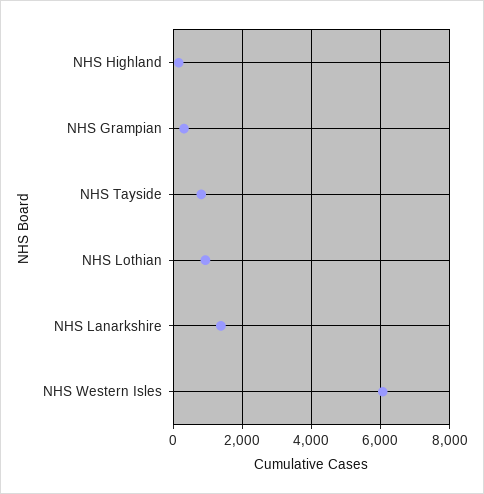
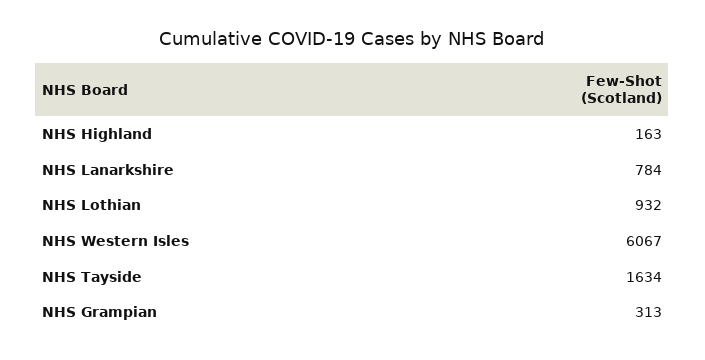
  {
    "NHS Highland": 163,
    "NHS Grampian": 313,
-   "NHS Tayside": 800,
+   "NHS Tayside": 1634,
    "NHS Lothian": 932,
-   "NHS Lanarkshire": 1400,
+   "NHS Lanarkshire": 784,
    "NHS Western Isles": 6067
  }

